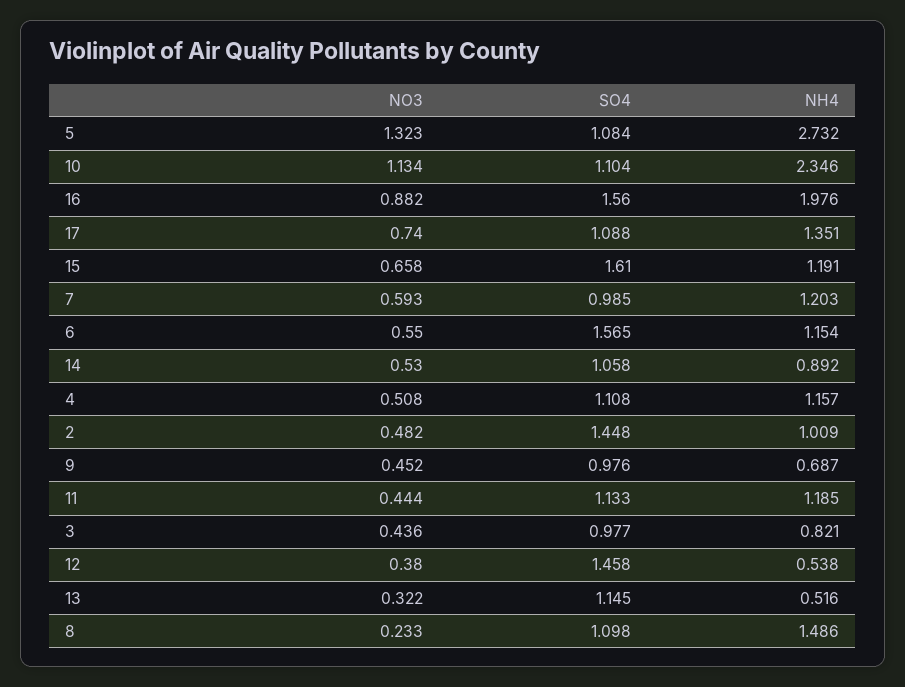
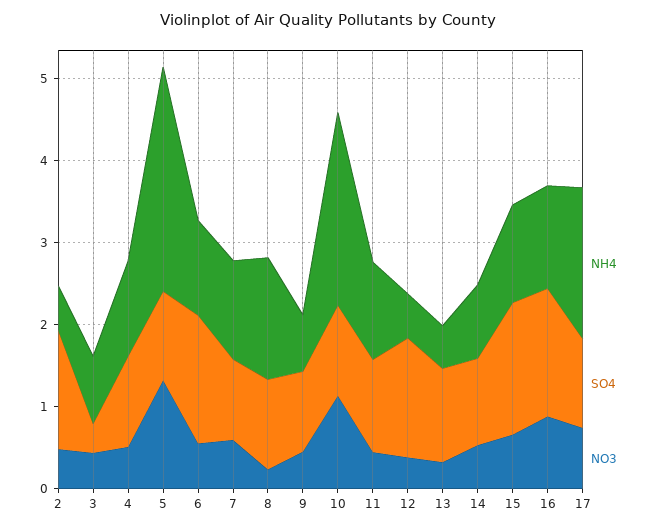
  {
    "NO3": {
      "5": 1.323,
      "10": 1.134,
      "16": 0.882,
      "17": 0.74,
      "15": 0.658,
      "7": 0.593,
      "6": 0.55,
      "14": 0.53,
      "4": 0.508,
      "2": 0.482,
      "9": 0.452,
      "11": 0.444,
      "3": 0.436,
      "12": 0.38,
      "13": 0.322,
      "8": 0.233
    },
    "SO4": {
      "5": 1.084,
      "10": 1.104,
      "16": 1.56,
      "17": 1.088,
      "15": 1.61,
      "7": 0.985,
      "6": 1.565,
      "14": 1.058,
      "4": 1.108,
      "2": 1.448,
      "9": 0.976,
      "11": 1.133,
-     "3": 0.977,
+     "3": 0.4,
      "12": 1.458,
      "13": 1.145,
      "8": 1.098
    },
    "NH4": {
      "5": 2.732,
      "10": 2.346,
-     "16": 1.976,
+     "16": 1.2,
-     "17": 1.351,
+     "17": 1.8,
      "15": 1.191,
      "7": 1.203,
      "6": 1.154,
      "14": 0.892,
      "4": 1.157,
-     "2": 1.009,
+     "2": 0.6,
      "9": 0.687,
      "11": 1.185,
      "3": 0.821,
      "12": 0.538,
      "13": 0.516,
      "8": 1.486
    }
  }

